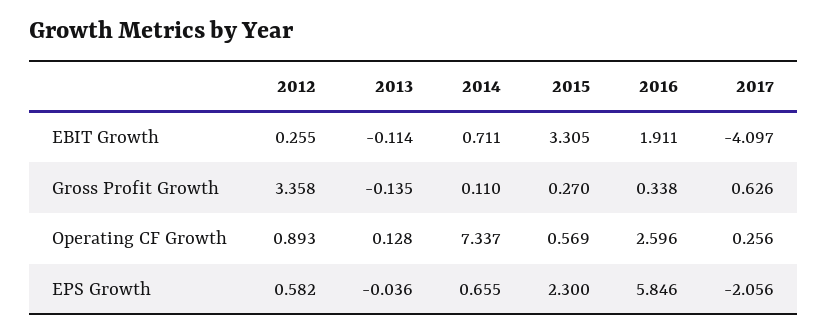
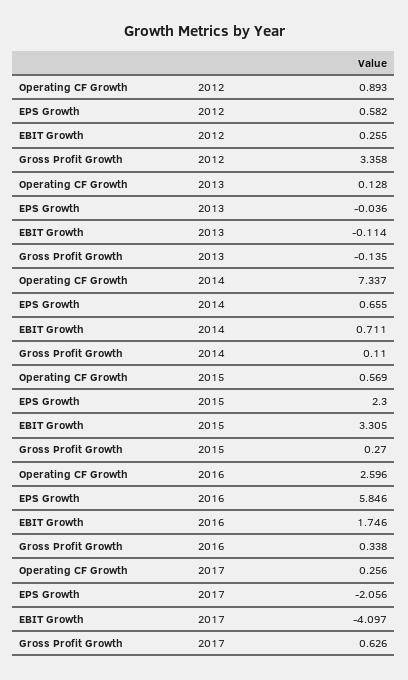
  {
    "2012": {
      "EBIT Growth": 0.255,
      "Gross Profit Growth": 3.358,
      "Operating CF Growth": 0.893,
      "EPS Growth": 0.582
    },
    "2013": {
      "EBIT Growth": -0.114,
      "Gross Profit Growth": -0.135,
      "Operating CF Growth": 0.128,
      "EPS Growth": -0.036
    },
    "2014": {
      "EBIT Growth": 0.711,
      "Gross Profit Growth": 0.11,
      "Operating CF Growth": 7.337,
      "EPS Growth": 0.655
    },
    "2015": {
      "EBIT Growth": 3.305,
      "Gross Profit Growth": 0.27,
      "Operating CF Growth": 0.569,
      "EPS Growth": 2.3
    },
    "2016": {
-     "EBIT Growth": 1.911,
+     "EBIT Growth": 1.746,
      "Gross Profit Growth": 0.338,
      "Operating CF Growth": 2.596,
      "EPS Growth": 5.846
    },
    "2017": {
      "EBIT Growth": -4.097,
      "Gross Profit Growth": 0.626,
      "Operating CF Growth": 0.256,
      "EPS Growth": -2.056
    }
  }

